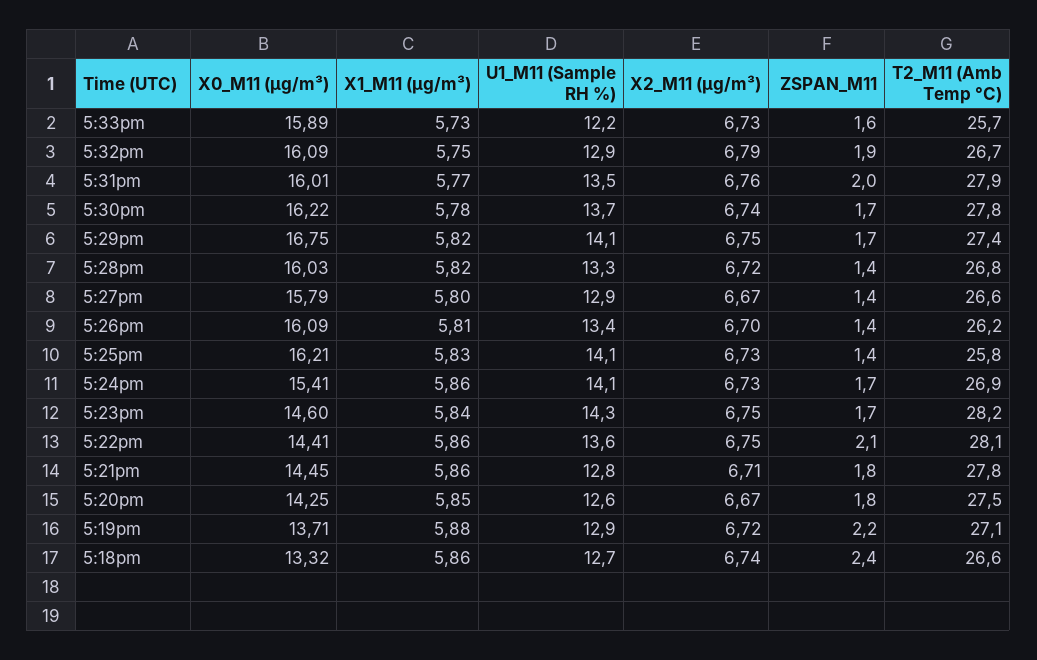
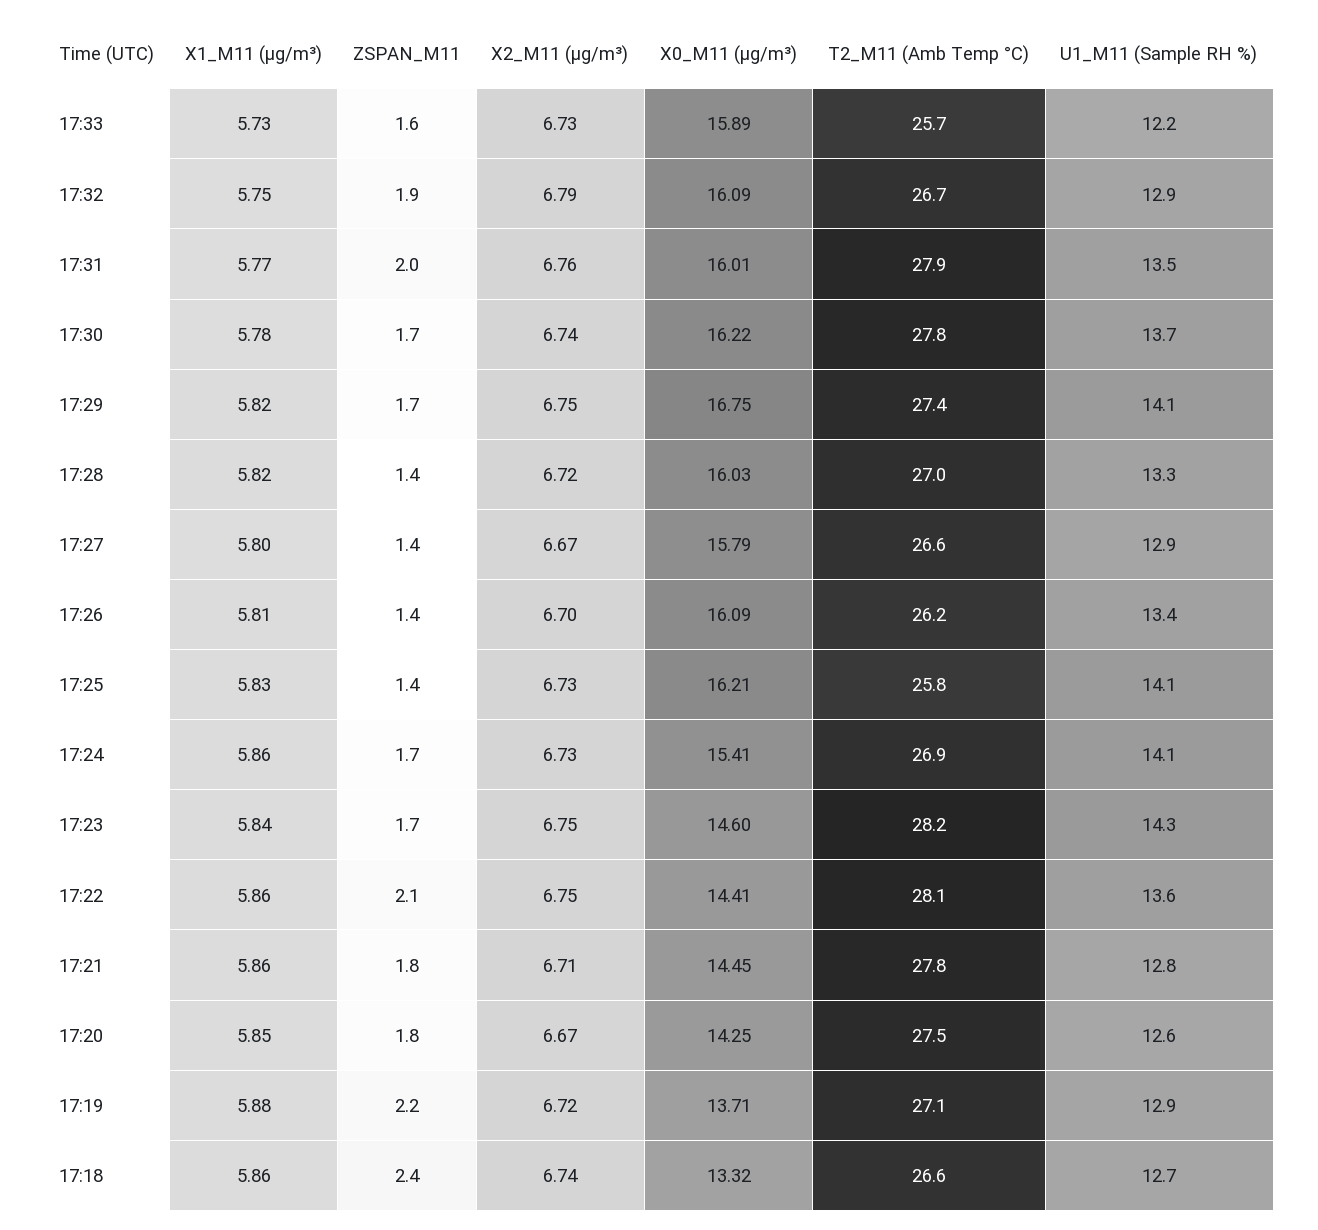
  {
    "X0_M11 (μg/m³)": {
      "5:33pm": 15.89,
      "5:32pm": 16.09,
      "5:31pm": 16.01,
      "5:30pm": 16.22,
      "5:29pm": 16.75,
      "5:28pm": 16.03,
      "5:27pm": 15.79,
      "5:26pm": 16.09,
      "5:25pm": 16.21,
      "5:24pm": 15.41,
      "5:23pm": 14.6,
      "5:22pm": 14.41,
      "5:21pm": 14.45,
      "5:20pm": 14.25,
      "5:19pm": 13.71,
      "5:18pm": 13.32
    },
    "X1_M11 (μg/m³)": {
      "5:33pm": 5.73,
      "5:32pm": 5.75,
      "5:31pm": 5.77,
      "5:30pm": 5.78,
      "5:29pm": 5.82,
      "5:28pm": 5.82,
      "5:27pm": 5.8,
      "5:26pm": 5.81,
      "5:25pm": 5.83,
      "5:24pm": 5.86,
      "5:23pm": 5.84,
      "5:22pm": 5.86,
      "5:21pm": 5.86,
      "5:20pm": 5.85,
      "5:19pm": 5.88,
      "5:18pm": 5.86
    },
    "U1_M11 (Sample RH %)": {
      "5:33pm": 12.2,
      "5:32pm": 12.9,
      "5:31pm": 13.5,
      "5:30pm": 13.7,
      "5:29pm": 14.1,
      "5:28pm": 13.3,
      "5:27pm": 12.9,
      "5:26pm": 13.4,
      "5:25pm": 14.1,
      "5:24pm": 14.1,
      "5:23pm": 14.3,
      "5:22pm": 13.6,
      "5:21pm": 12.8,
      "5:20pm": 12.6,
      "5:19pm": 12.9,
      "5:18pm": 12.7
    },
    "X2_M11 (μg/m³)": {
      "5:33pm": 6.73,
      "5:32pm": 6.79,
      "5:31pm": 6.76,
      "5:30pm": 6.74,
      "5:29pm": 6.75,
      "5:28pm": 6.72,
      "5:27pm": 6.67,
      "5:26pm": 6.7,
      "5:25pm": 6.73,
      "5:24pm": 6.73,
      "5:23pm": 6.75,
      "5:22pm": 6.75,
      "5:21pm": 6.71,
      "5:20pm": 6.67,
      "5:19pm": 6.72,
      "5:18pm": 6.74
    },
    "ZSPAN_M11": {
      "5:33pm": 1.6,
      "5:32pm": 1.9,
      "5:31pm": 2,
      "5:30pm": 1.7,
      "5:29pm": 1.7,
      "5:28pm": 1.4,
      "5:27pm": 1.4,
      "5:26pm": 1.4,
      "5:25pm": 1.4,
      "5:24pm": 1.7,
      "5:23pm": 1.7,
      "5:22pm": 2.1,
      "5:21pm": 1.8,
      "5:20pm": 1.8,
      "5:19pm": 2.2,
      "5:18pm": 2.4
    },
    "T2_M11 (Amb Temp °C)": {
      "5:33pm": 25.7,
      "5:32pm": 26.7,
      "5:31pm": 27.9,
      "5:30pm": 27.8,
      "5:29pm": 27.4,
-     "5:28pm": 26.8,
+     "5:28pm": 27,
      "5:27pm": 26.6,
      "5:26pm": 26.2,
      "5:25pm": 25.8,
      "5:24pm": 26.9,
      "5:23pm": 28.2,
      "5:22pm": 28.1,
      "5:21pm": 27.8,
      "5:20pm": 27.5,
      "5:19pm": 27.1,
      "5:18pm": 26.6
    }
  }

